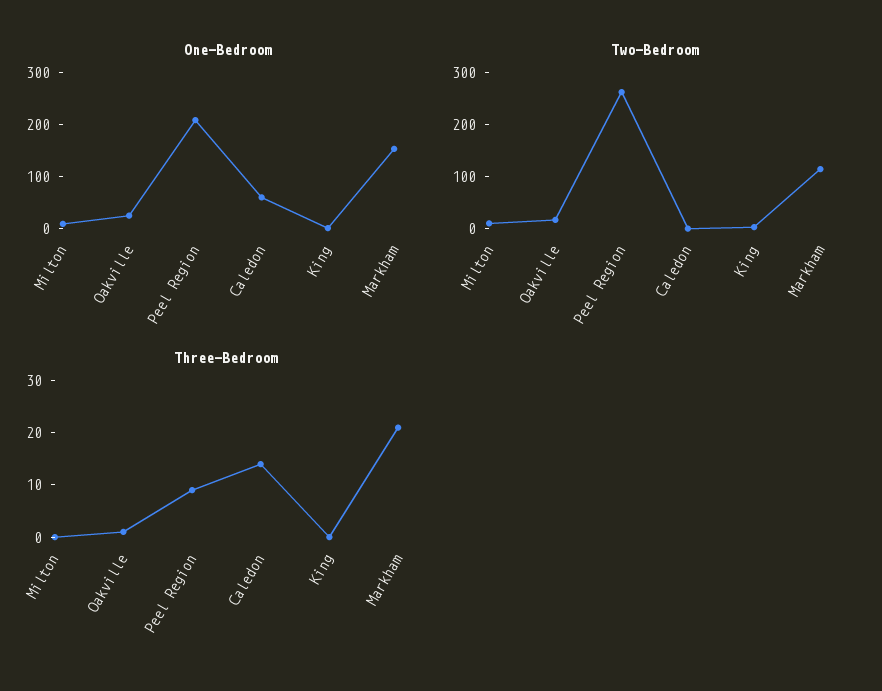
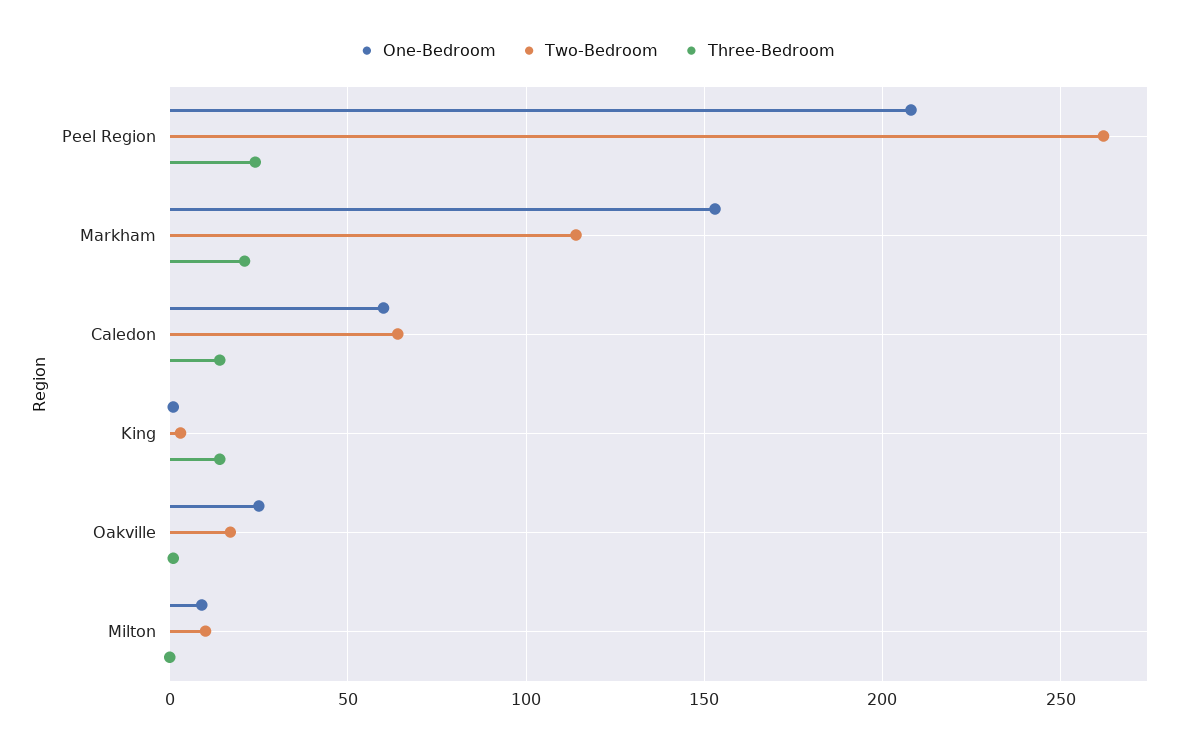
  {
    "One-Bedroom": {
      "Milton": 10,
      "Oakville": 25,
      "Peel Region": 210,
      "Caledon": 60,
      "King": 0,
      "Markham": 155
    },
    "Two-Bedroom": {
      "Milton": 10,
      "Oakville": 15,
      "Peel Region": 260,
-     "Caledon": 0,
+     "Caledon": 65,
      "King": 5,
      "Markham": 115
    },
    "Three-Bedroom": {
      "Milton": 0,
      "Oakville": 0,
-     "Peel Region": 10,
+     "Peel Region": 25,
      "Caledon": 15,
-     "King": 0,
+     "King": 15,
      "Markham": 20
    }
  }

